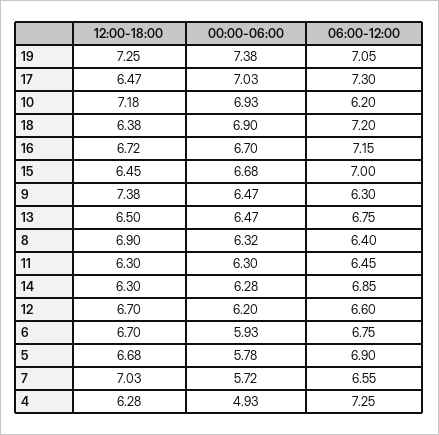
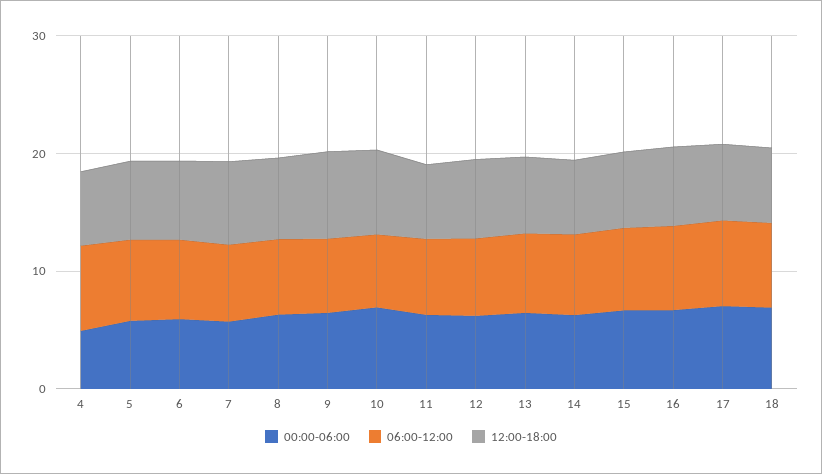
  {
    "12:00-18:00": {
-     "19": 7.25,
      "17": 6.47,
      "10": 7.18,
      "18": 6.38,
      "16": 6.72,
      "15": 6.45,
      "9": 7.38,
      "13": 6.5,
      "8": 6.9,
      "11": 6.3,
      "14": 6.3,
      "12": 6.7,
      "6": 6.7,
      "5": 6.68,
      "7": 7.03,
      "4": 6.28
    },
    "00:00-06:00": {
-     "19": 7.38,
      "17": 7.03,
      "10": 6.93,
      "18": 6.9,
      "16": 6.7,
      "15": 6.68,
      "9": 6.47,
      "13": 6.47,
      "8": 6.32,
      "11": 6.3,
      "14": 6.28,
      "12": 6.2,
      "6": 5.93,
      "5": 5.78,
      "7": 5.72,
      "4": 4.93
    },
    "06:00-12:00": {
-     "19": 7.05,
      "17": 7.3,
      "10": 6.2,
      "18": 7.2,
      "16": 7.15,
      "15": 7,
      "9": 6.3,
      "13": 6.75,
      "8": 6.4,
      "11": 6.45,
      "14": 6.85,
      "12": 6.6,
      "6": 6.75,
      "5": 6.9,
      "7": 6.55,
      "4": 7.25
    }
  }

